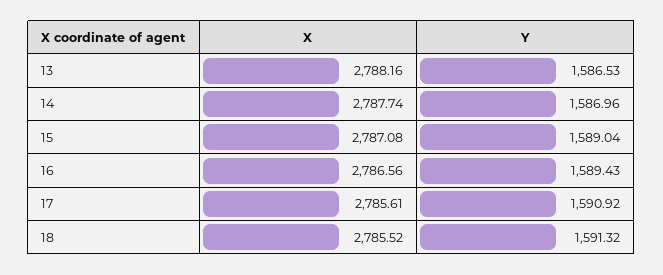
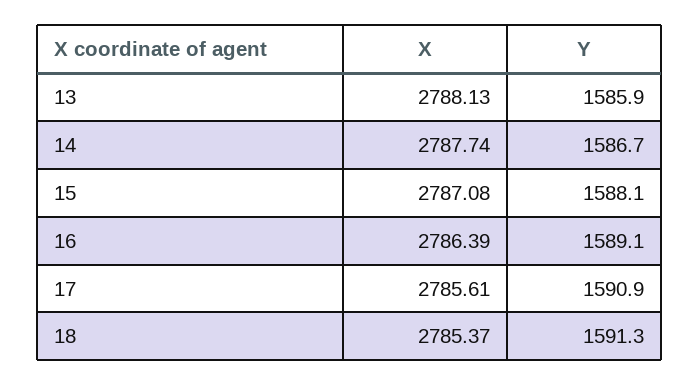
  {
    "X": {
-     "13": 2788.16,
+     "13": 2788.13,
      "14": 2787.74,
      "15": 2787.08,
-     "16": 2786.56,
+     "16": 2786.39,
      "17": 2785.61,
-     "18": 2785.52
+     "18": 2785.37
    },
    "Y": {
-     "13": 1586.53,
+     "13": 1585.9,
-     "14": 1586.96,
+     "14": 1586.7,
-     "15": 1589.04,
+     "15": 1588.1,
-     "16": 1589.43,
+     "16": 1589.1,
      "17": 1590.92,
      "18": 1591.32
    }
  }

